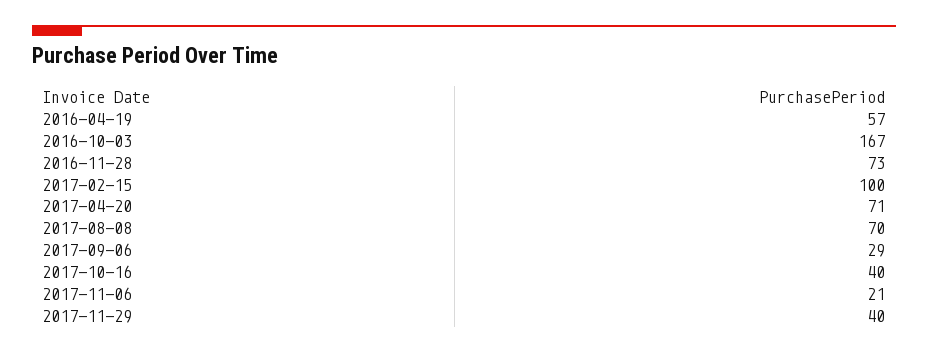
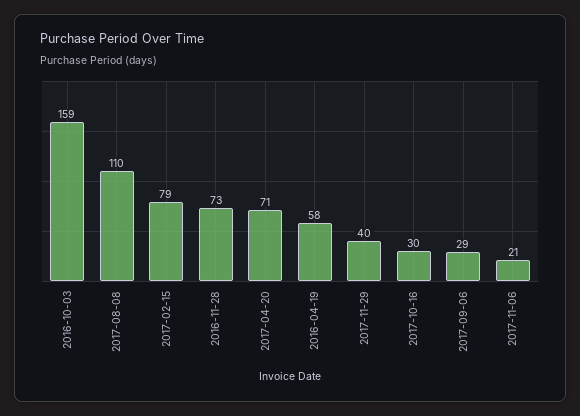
  {
-   "2016-04-19": 57,
+   "2016-04-19": 58,
-   "2016-10-03": 167,
+   "2016-10-03": 159,
    "2016-11-28": 73,
-   "2017-02-15": 100,
+   "2017-02-15": 79,
    "2017-04-20": 71,
-   "2017-08-08": 70,
+   "2017-08-08": 110,
    "2017-09-06": 29,
-   "2017-10-16": 40,
+   "2017-10-16": 30,
    "2017-11-06": 21,
    "2017-11-29": 40
  }

